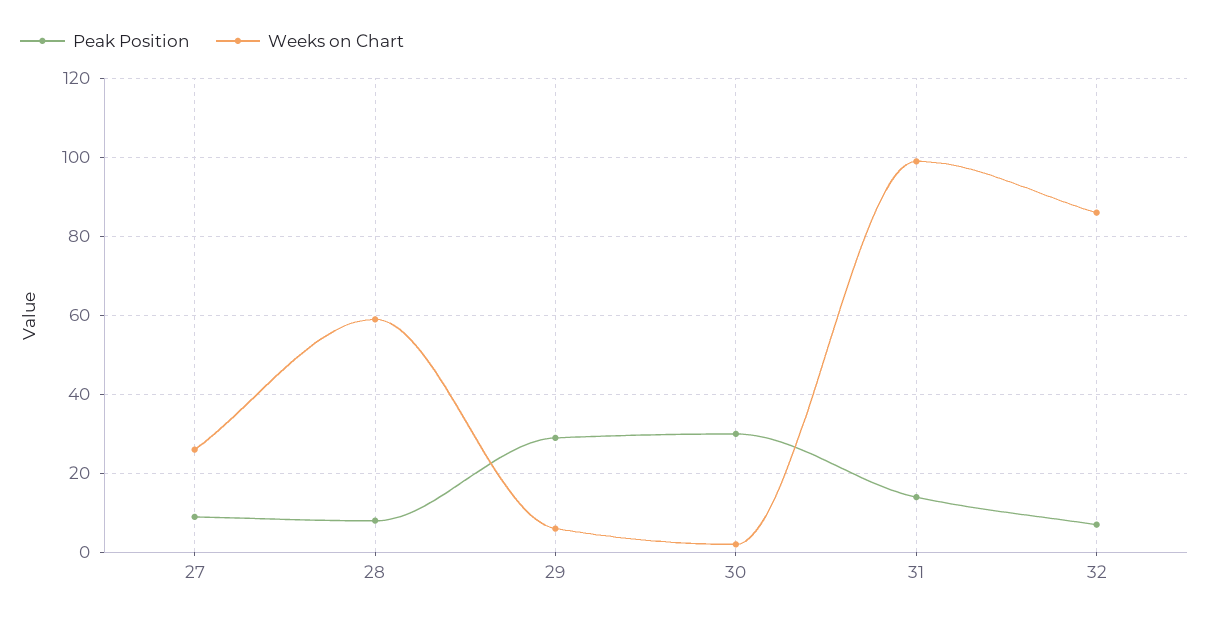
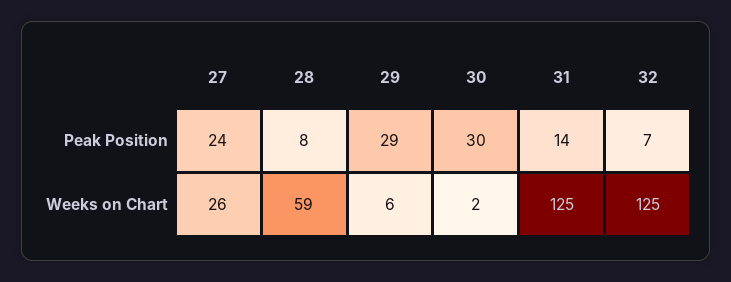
  {
    "Peak Position": {
-     "27": 10,
+     "27": 24,
      "28": 8,
      "29": 29,
      "30": 30,
      "31": 14,
      "32": 7
    },
    "Weeks on Chart": {
      "27": 26,
      "28": 59,
      "29": 6,
      "30": 2,
-     "31": 100,
+     "31": 125,
-     "32": 85
+     "32": 125
    }
  }

